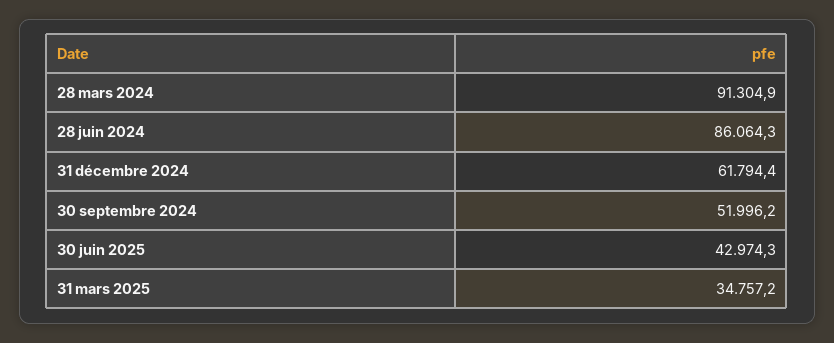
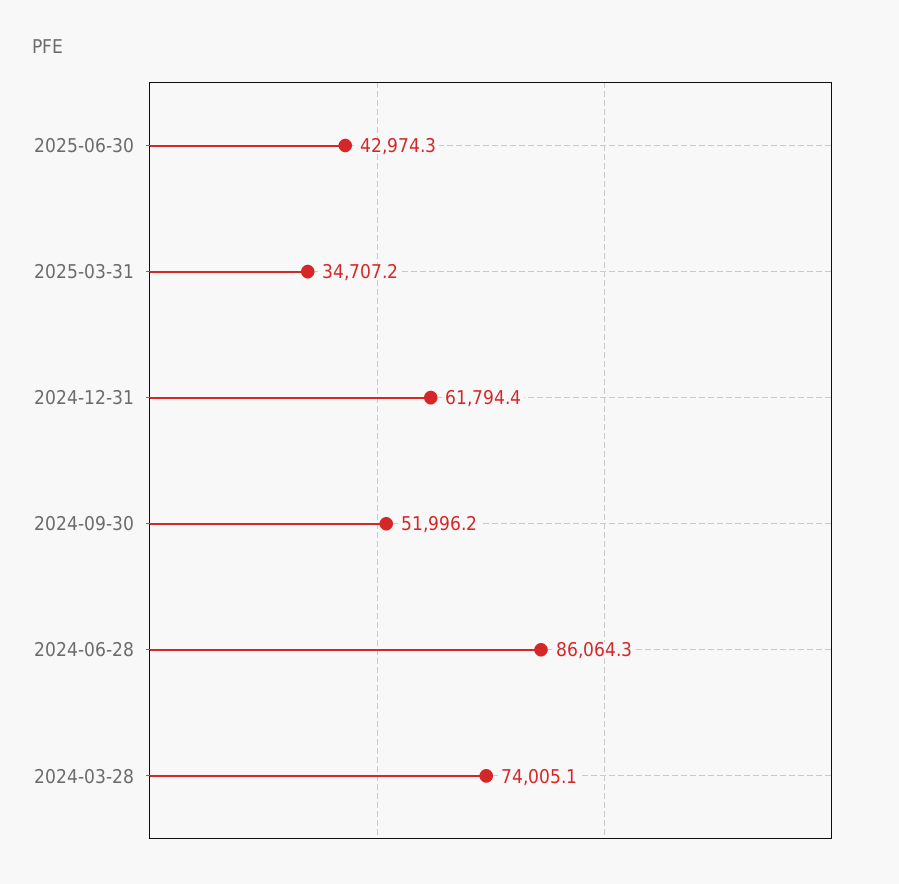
  {
-   "28 mars 2024": 91304.9,
+   "28 mars 2024": 74005.1,
    "28 juin 2024": 86064.3,
    "31 décembre 2024": 61794.4,
    "30 septembre 2024": 51996.2,
    "30 juin 2025": 42974.3,
-   "31 mars 2025": 34757.2
+   "31 mars 2025": 34707.2
  }

